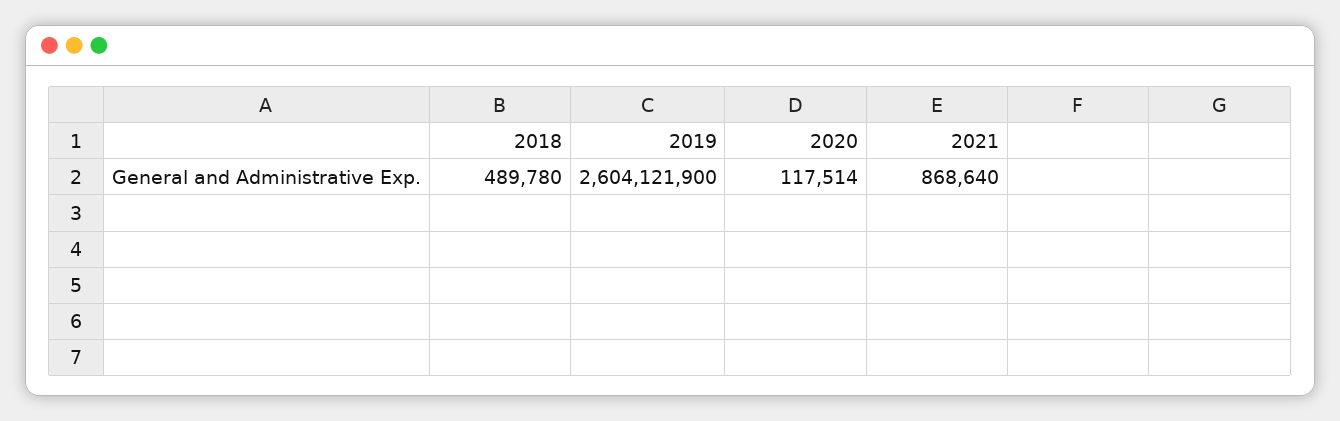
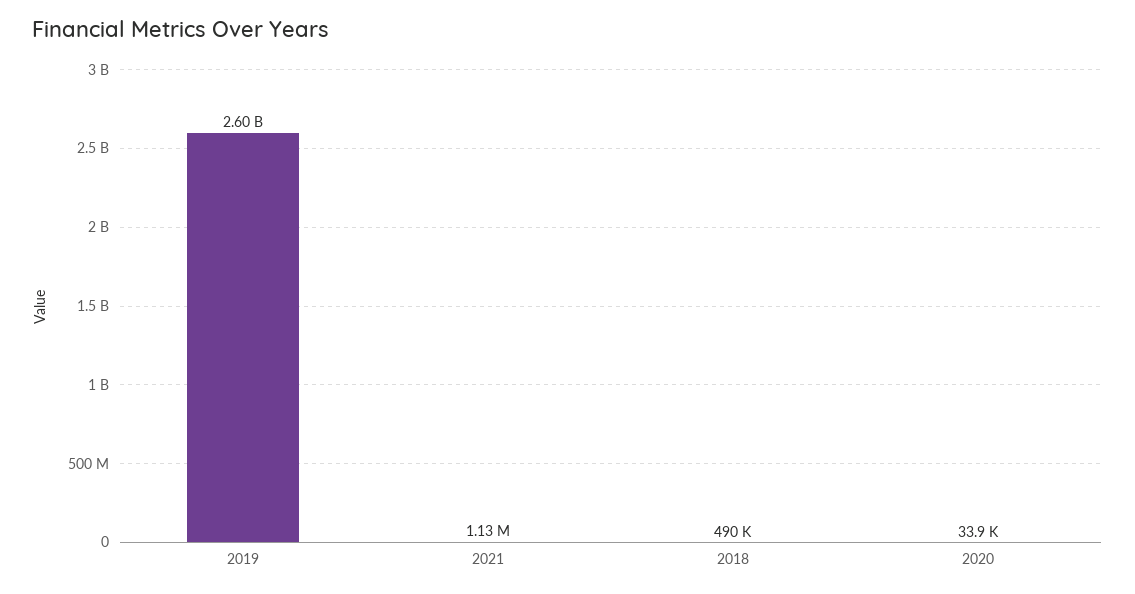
  {
    "2018": 489780,
    "2019": 2604121900,
-   "2020": 117514,
+   "2020": 33900,
-   "2021": 868640
+   "2021": 1130000
  }

